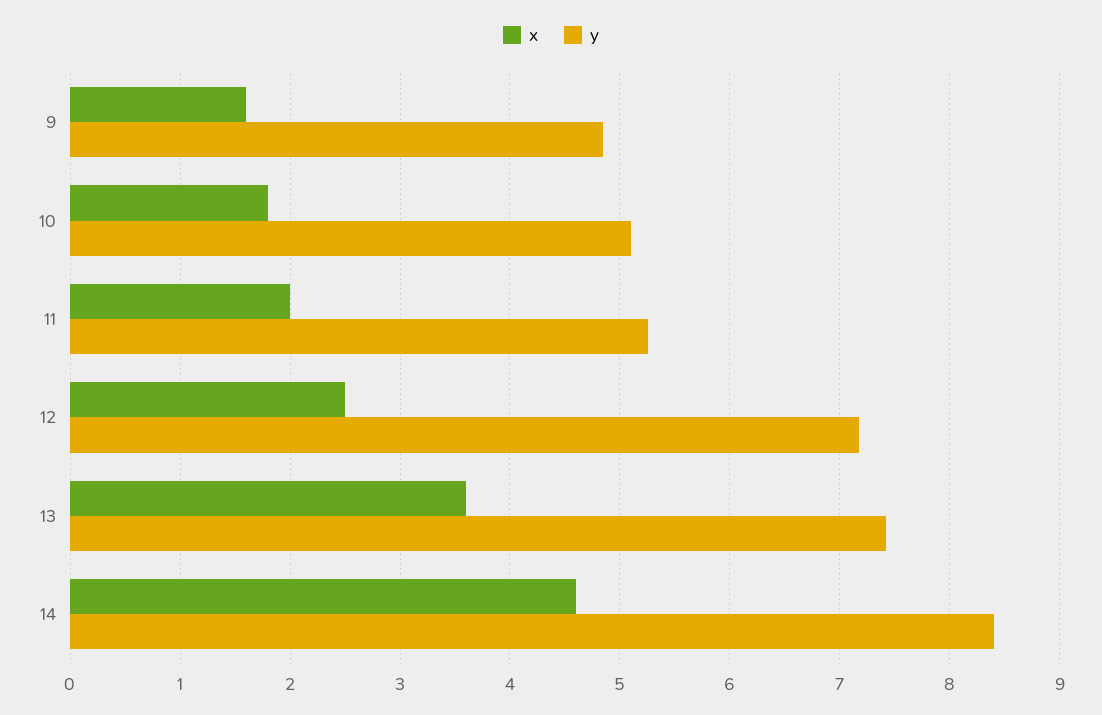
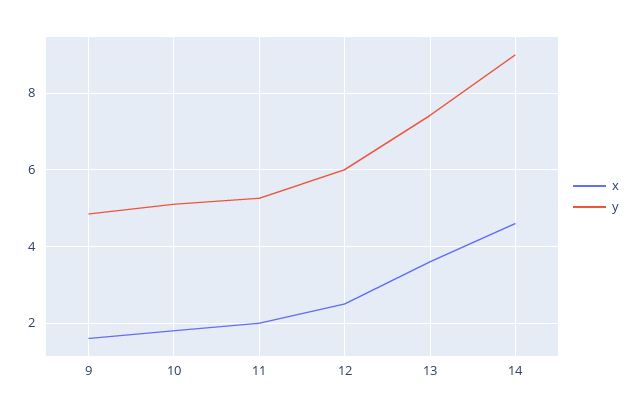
  {
    "x": {
      "9": 1.6,
      "10": 1.8,
      "11": 2,
      "12": 2.5,
      "13": 3.6,
      "14": 4.6
    },
    "y": {
      "9": 4.9,
      "10": 5.1,
      "11": 5.3,
-     "12": 7.2,
+     "12": 6,
      "13": 7.4,
-     "14": 8.4
+     "14": 9
    }
  }

